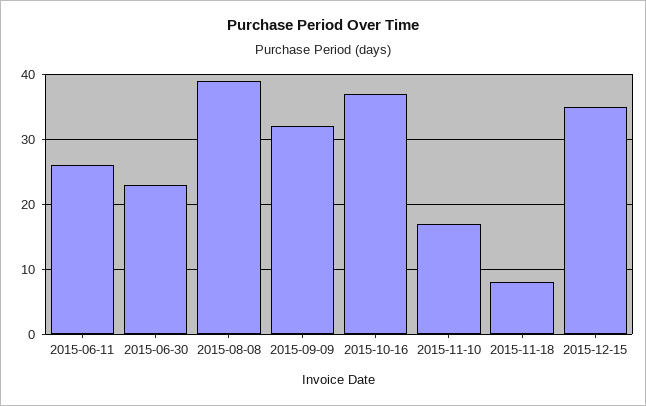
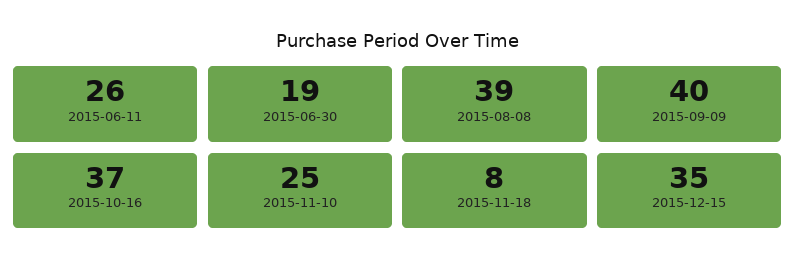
  {
    "2015-06-11": 26,
-   "2015-06-30": 23,
+   "2015-06-30": 19,
    "2015-08-08": 39,
-   "2015-09-09": 32,
+   "2015-09-09": 40,
    "2015-10-16": 37,
-   "2015-11-10": 17,
+   "2015-11-10": 25,
    "2015-11-18": 8,
    "2015-12-15": 35
  }

